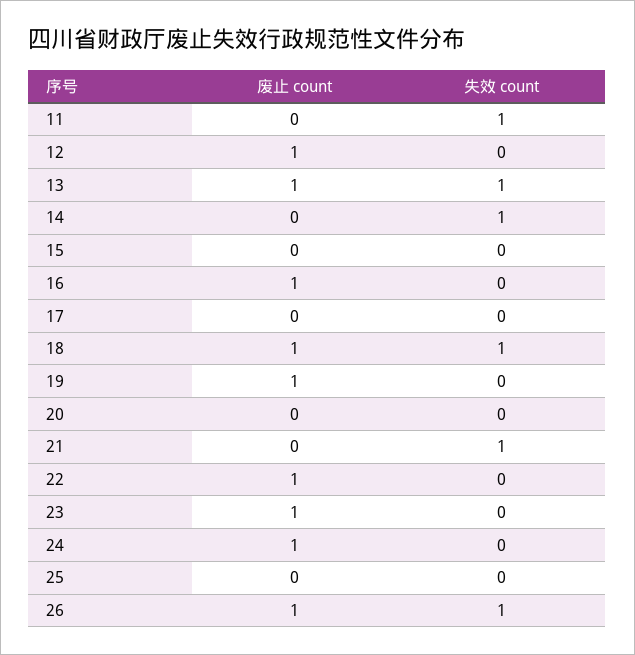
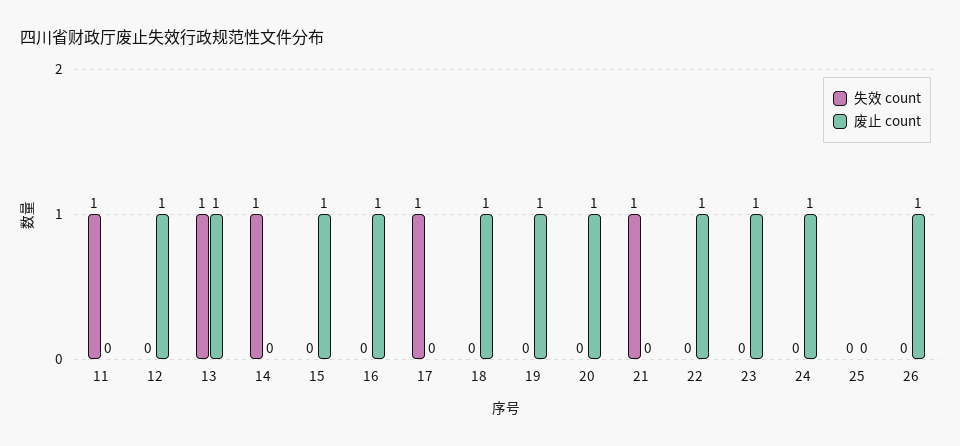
  {
    "废止 count": {
      "11": 0,
      "12": 1,
      "13": 1,
      "14": 0,
-     "15": 0,
+     "15": 1,
      "16": 1,
      "17": 0,
      "18": 1,
      "19": 1,
-     "20": 0,
+     "20": 1,
      "21": 0,
      "22": 1,
      "23": 1,
      "24": 1,
      "25": 0,
      "26": 1
    },
    "失效 count": {
      "11": 1,
      "12": 0,
      "13": 1,
      "14": 1,
      "15": 0,
      "16": 0,
-     "17": 0,
+     "17": 1,
-     "18": 1,
+     "18": 0,
      "19": 0,
      "20": 0,
      "21": 1,
      "22": 0,
      "23": 0,
      "24": 0,
      "25": 0,
-     "26": 1
+     "26": 0
    }
  }

